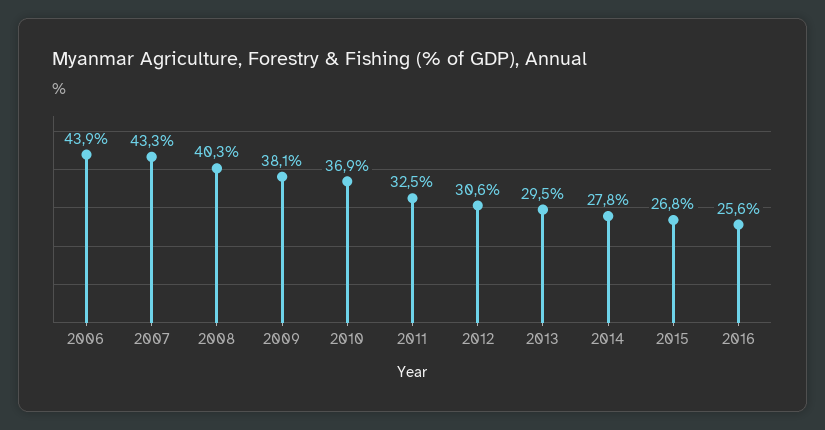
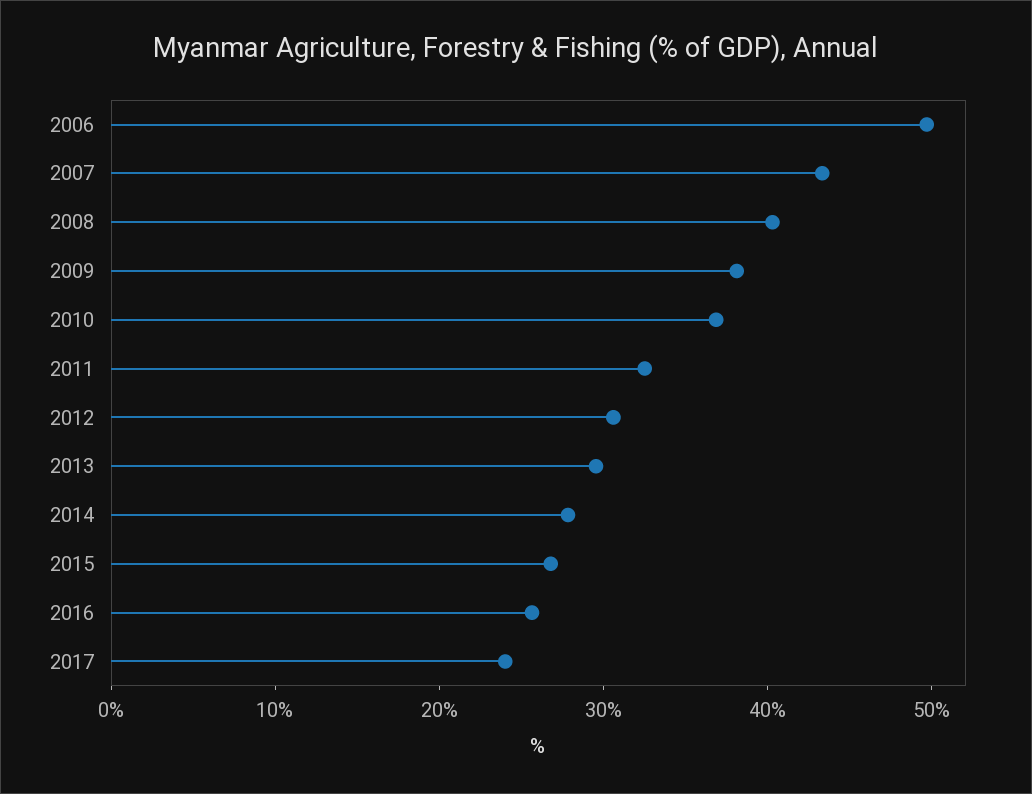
  {
-   "2006": 43.9,
+   "2006": 50,
    "2007": 43.3,
    "2008": 40.3,
    "2009": 38.1,
    "2010": 36.9,
    "2011": 32.5,
    "2012": 30.6,
    "2013": 29.5,
    "2014": 27.8,
    "2015": 26.8,
-   "2016": 25.6
+   "2016": 25.6,
+   "2017": 24
  }

